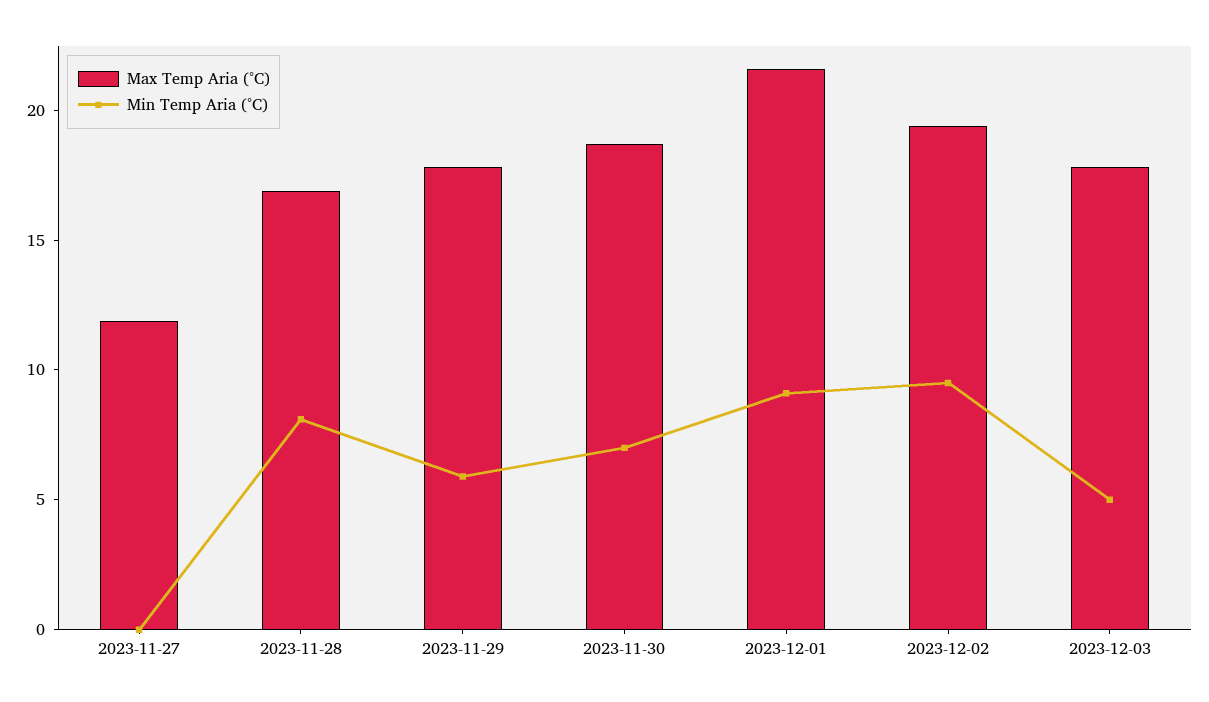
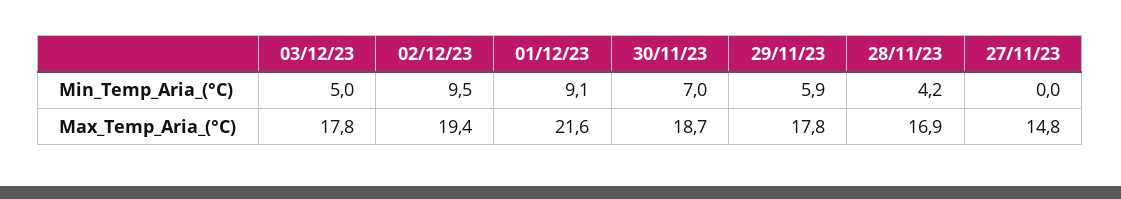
  {
    "Max Temp Aria (°C)": {
-     "2023-11-27": 12,
+     "2023-11-27": 14.8,
      "2023-11-28": 16.9,
      "2023-11-29": 17.8,
      "2023-11-30": 18.7,
      "2023-12-01": 21.6,
      "2023-12-02": 19.4,
      "2023-12-03": 17.8
    },
    "Min Temp Aria (°C)": {
      "2023-11-27": 0,
-     "2023-11-28": 8,
+     "2023-11-28": 4.2,
      "2023-11-29": 5.9,
      "2023-11-30": 7,
      "2023-12-01": 9.1,
      "2023-12-02": 9.5,
      "2023-12-03": 5
    }
  }

